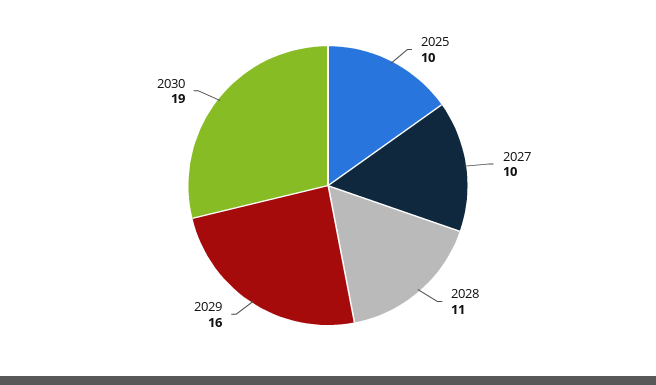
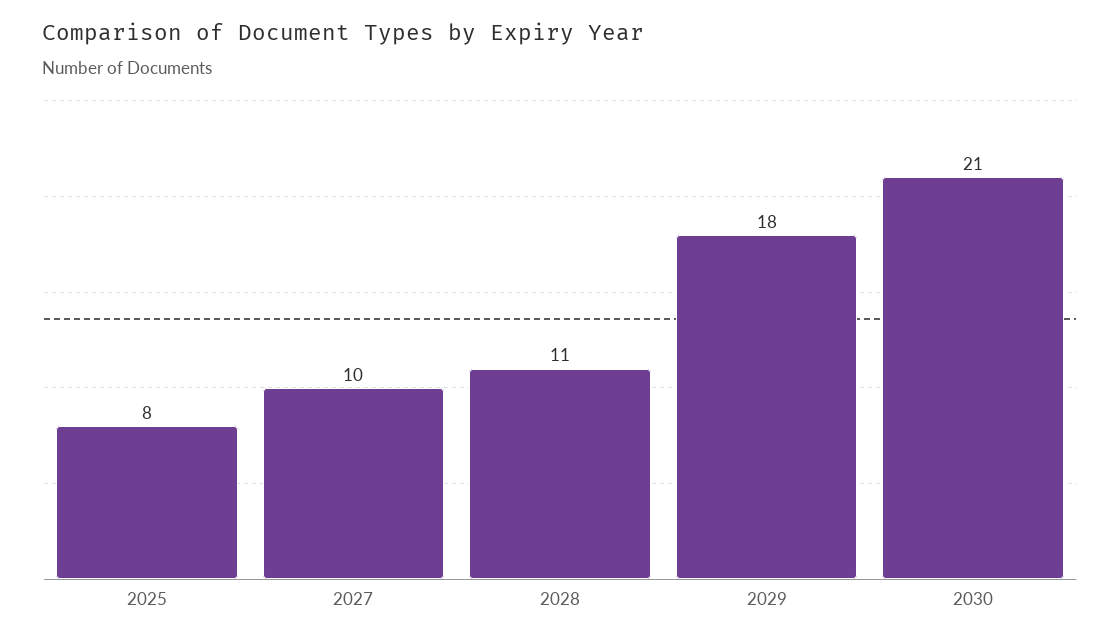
  {
-   "2025": 10,
+   "2025": 8,
    "2027": 10,
    "2028": 11,
-   "2029": 16,
+   "2029": 18,
-   "2030": 19
+   "2030": 21
  }

